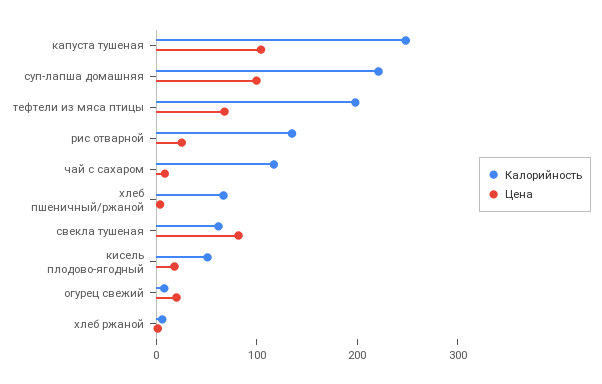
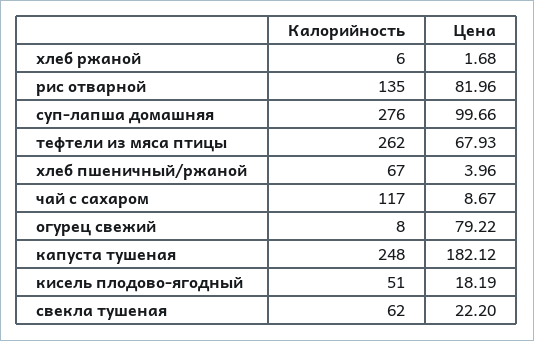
  {
    "Калорийность": {
      "капуста тушеная": 248,
-     "суп-лапша домашняя": 220,
+     "суп-лапша домашняя": 276,
-     "тефтели из мяса птицы": 200,
+     "тефтели из мяса птицы": 262,
      "рис отварной": 135,
      "чай с сахаром": 117,
      "хлеб пшеничный/ржаной": 67,
      "свекла тушеная": 62,
      "кисель плодово-ягодный": 51,
      "огурец свежий": 8,
      "хлеб ржаной": 6
    },
    "Цена": {
-     "капуста тушеная": 100,
+     "капуста тушеная": 182.12,
      "суп-лапша домашняя": 99.66,
      "тефтели из мяса птицы": 67.93,
-     "рис отварной": 20,
+     "рис отварной": 81.96,
      "чай с сахаром": 8.67,
      "хлеб пшеничный/ржаной": 3.96,
-     "свекла тушеная": 80,
+     "свекла тушеная": 22.2,
      "кисель плодово-ягодный": 18.19,
-     "огурец свежий": 20,
+     "огурец свежий": 79.22,
      "хлеб ржаной": 1.68
    }
  }

